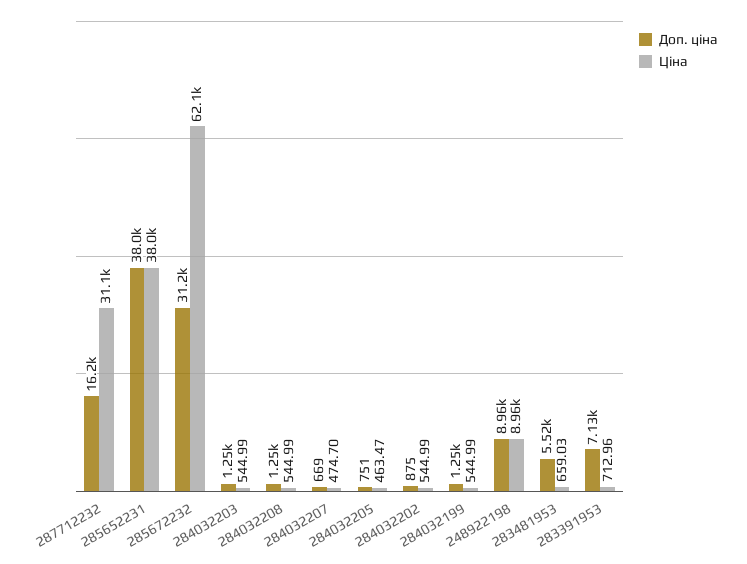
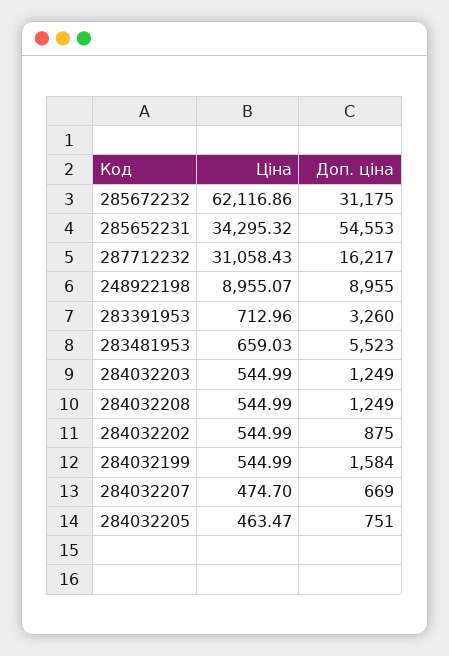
  {
    "Доп. ціна": {
      "287712232": 16217,
-     "285652231": 38000,
+     "285652231": 54553,
      "285672232": 31175,
      "284032203": 1249,
      "284032208": 1249,
      "284032207": 669,
      "284032205": 751,
      "284032202": 875,
-     "284032199": 1250,
+     "284032199": 1584,
      "248922198": 8955,
      "283481953": 5523,
-     "283391953": 7130
+     "283391953": 3260
    },
    "Ціна": {
      "287712232": 31058.43,
-     "285652231": 38000,
+     "285652231": 34295.32,
      "285672232": 62116.86,
      "284032203": 544.99,
      "284032208": 544.99,
      "284032207": 474.7,
      "284032205": 463.47,
      "284032202": 544.99,
      "284032199": 544.99,
      "248922198": 8955.07,
      "283481953": 659.03,
      "283391953": 712.96
    }
  }

